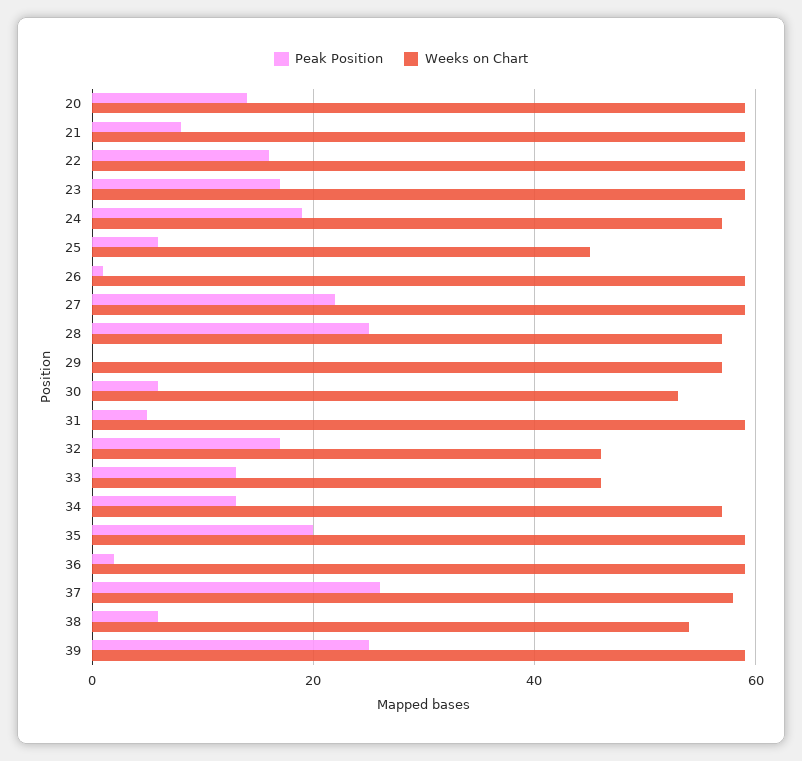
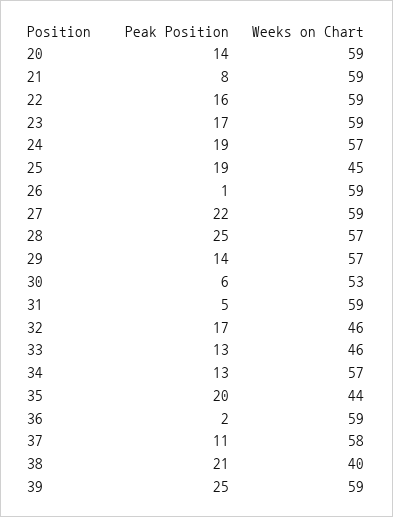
  {
    "Peak Position": {
      "20": 14,
      "21": 8,
      "22": 16,
      "23": 17,
      "24": 19,
-     "25": 5,
+     "25": 19,
      "26": 1,
      "27": 22,
      "28": 25,
-     "29": 0,
+     "29": 14,
      "30": 6,
      "31": 5,
      "32": 17,
      "33": 13,
      "34": 13,
      "35": 20,
      "36": 2,
-     "37": 25,
+     "37": 11,
-     "38": 5,
+     "38": 21,
      "39": 25
    },
    "Weeks on Chart": {
      "20": 59,
      "21": 59,
      "22": 59,
      "23": 59,
      "24": 57,
      "25": 45,
      "26": 59,
      "27": 59,
      "28": 57,
      "29": 57,
      "30": 53,
      "31": 59,
      "32": 46,
      "33": 46,
      "34": 57,
-     "35": 60,
+     "35": 44,
      "36": 59,
      "37": 58,
-     "38": 55,
+     "38": 40,
      "39": 59
    }
  }

